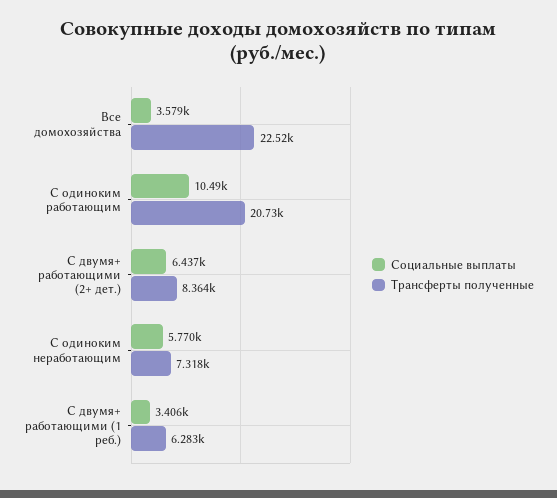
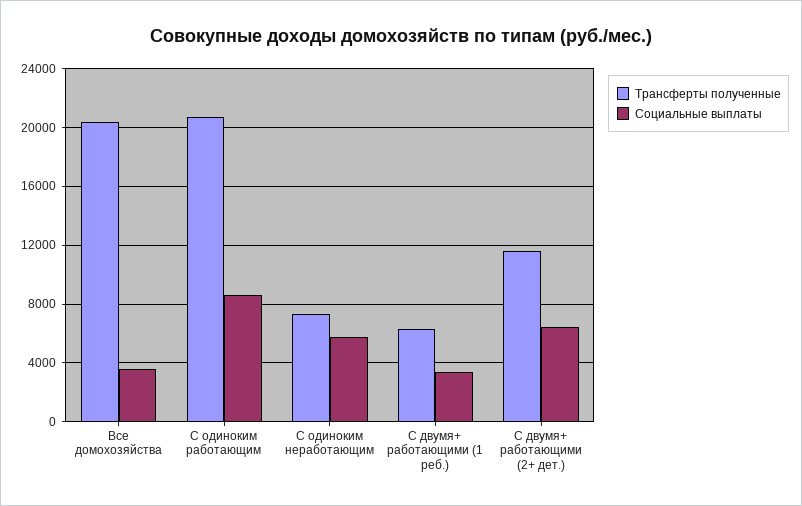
  {
    "Социальные выплаты": {
      "Все домохозяйства": 3579,
-     "С одиноким работающим": 10490,
+     "С одиноким работающим": 8500,
      "С двумя+ работающими (2+ дет.)": 6437,
      "С одиноким неработающим": 5770,
      "С двумя+ работающими (1 реб.)": 3406
    },
    "Трансферты полученные": {
-     "Все домохозяйства": 22520,
+     "Все домохозяйства": 20500,
      "С одиноким работающим": 20730,
-     "С двумя+ работающими (2+ дет.)": 8364,
+     "С двумя+ работающими (2+ дет.)": 11500,
      "С одиноким неработающим": 7318,
      "С двумя+ работающими (1 реб.)": 6283
    }
  }

